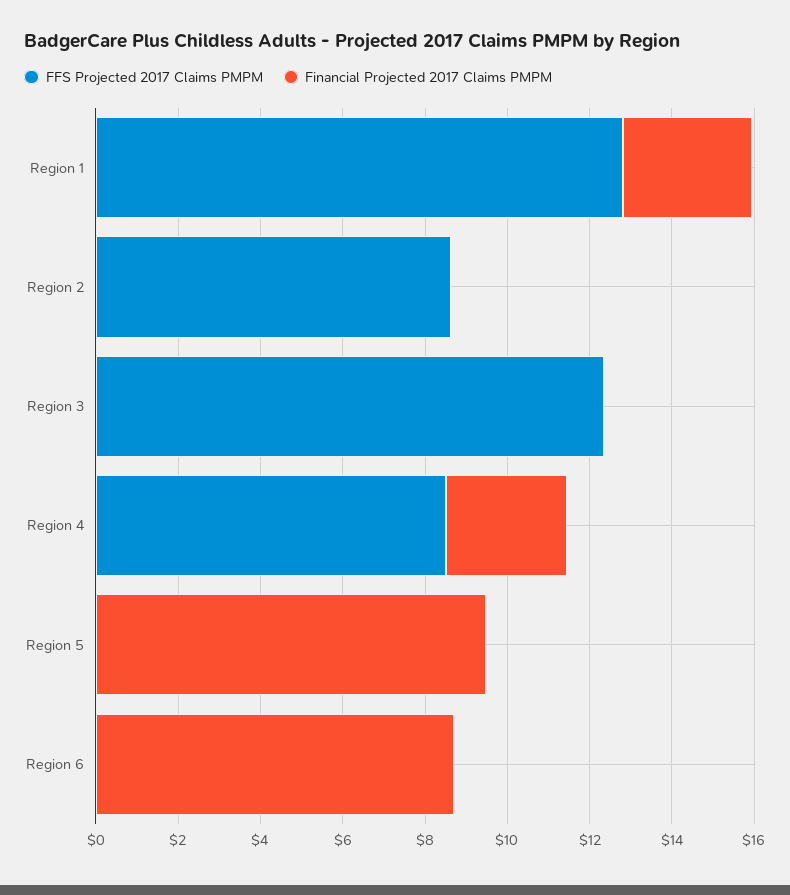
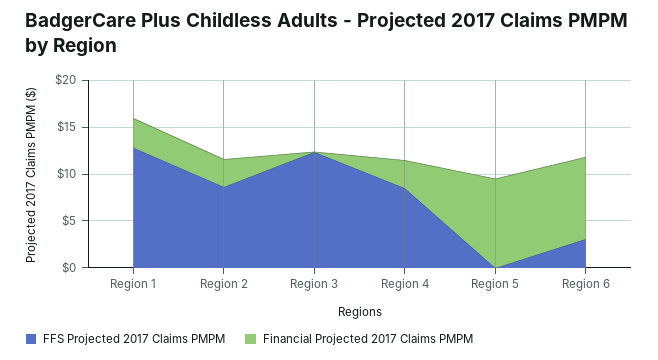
  {
    "FFS Projected 2017 Claims PMPM": {
      "Region 1": 13,
      "Region 2": 8.5,
      "Region 3": 12.5,
      "Region 4": 8.5,
      "Region 5": 0,
-     "Region 6": 0
+     "Region 6": 3
    },
    "Financial Projected 2017 Claims PMPM": {
      "Region 1": 3,
-     "Region 2": 0,
+     "Region 2": 3,
      "Region 3": 0,
      "Region 4": 3,
      "Region 5": 9.5,
      "Region 6": 8.5
    }
  }

